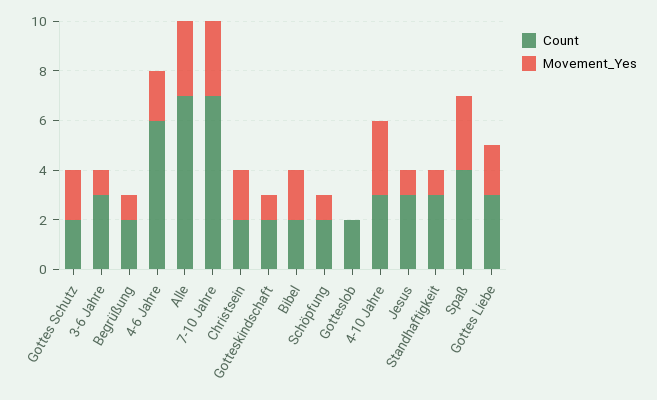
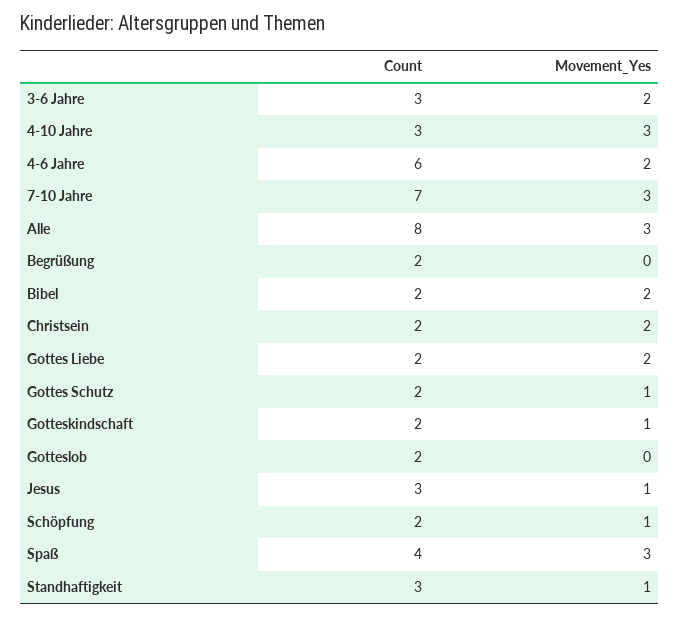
  {
    "Count": {
      "Gottes Schutz": 2,
      "3-6 Jahre": 3,
      "Begrüßung": 2,
      "4-6 Jahre": 6,
-     "Alle": 7,
+     "Alle": 8,
      "7-10 Jahre": 7,
      "Christsein": 2,
      "Gotteskindschaft": 2,
      "Bibel": 2,
      "Schöpfung": 2,
      "Gotteslob": 2,
      "4-10 Jahre": 3,
      "Jesus": 3,
      "Standhaftigkeit": 3,
      "Spaß": 4,
-     "Gottes Liebe": 3
+     "Gottes Liebe": 2
    },
    "Movement_Yes": {
-     "Gottes Schutz": 2,
+     "Gottes Schutz": 1,
-     "3-6 Jahre": 1,
+     "3-6 Jahre": 2,
-     "Begrüßung": 1,
+     "Begrüßung": 0,
      "4-6 Jahre": 2,
      "Alle": 3,
      "7-10 Jahre": 3,
      "Christsein": 2,
      "Gotteskindschaft": 1,
      "Bibel": 2,
      "Schöpfung": 1,
      "Gotteslob": 0,
      "4-10 Jahre": 3,
      "Jesus": 1,
      "Standhaftigkeit": 1,
      "Spaß": 3,
      "Gottes Liebe": 2
    }
  }

